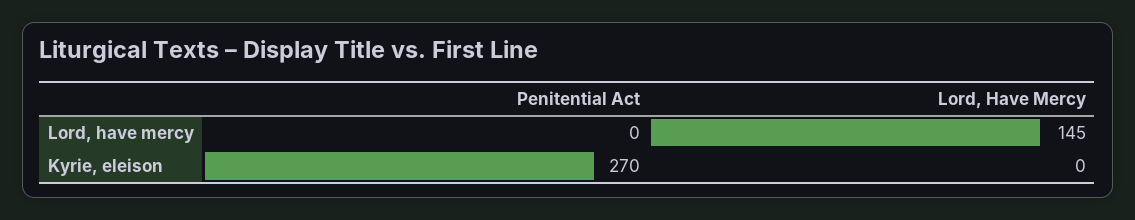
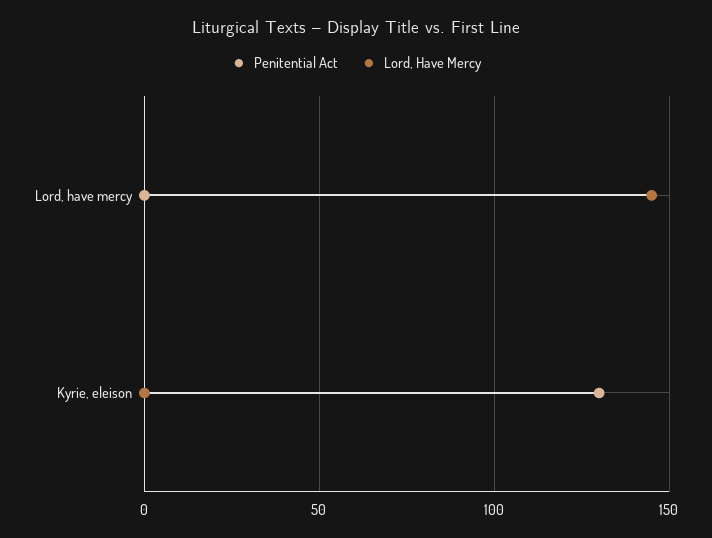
  {
    "Penitential Act": {
      "Lord, have mercy": 0,
-     "Kyrie, eleison": 270
+     "Kyrie, eleison": 130
    },
    "Lord, Have Mercy": {
      "Lord, have mercy": 145,
      "Kyrie, eleison": 0
    }
  }

